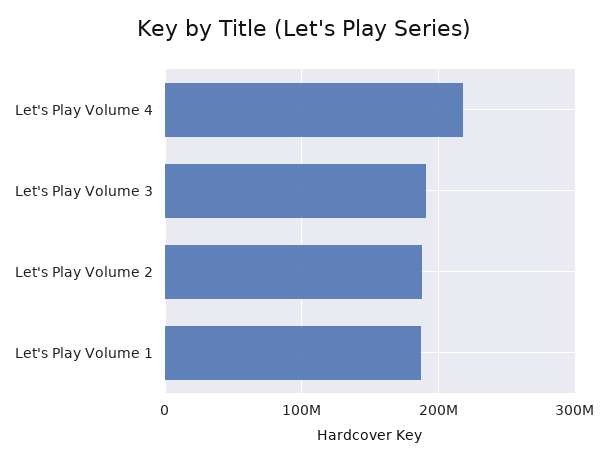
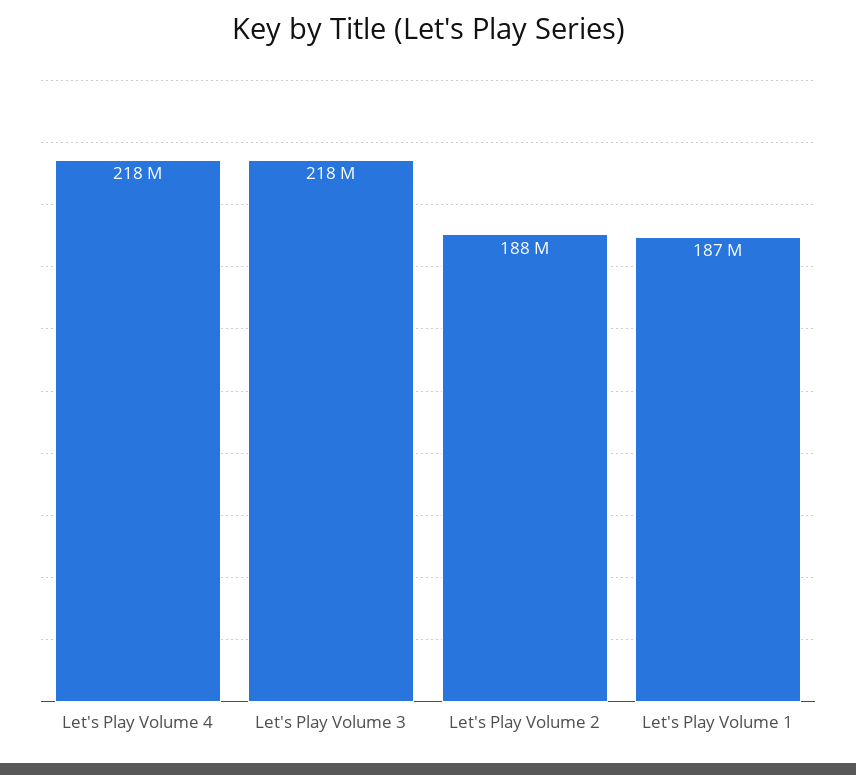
  {
    "Let's Play Volume 4": 218000000,
-   "Let's Play Volume 3": 190000000,
+   "Let's Play Volume 3": 218000000,
    "Let's Play Volume 2": 188000000,
    "Let's Play Volume 1": 187000000
  }

